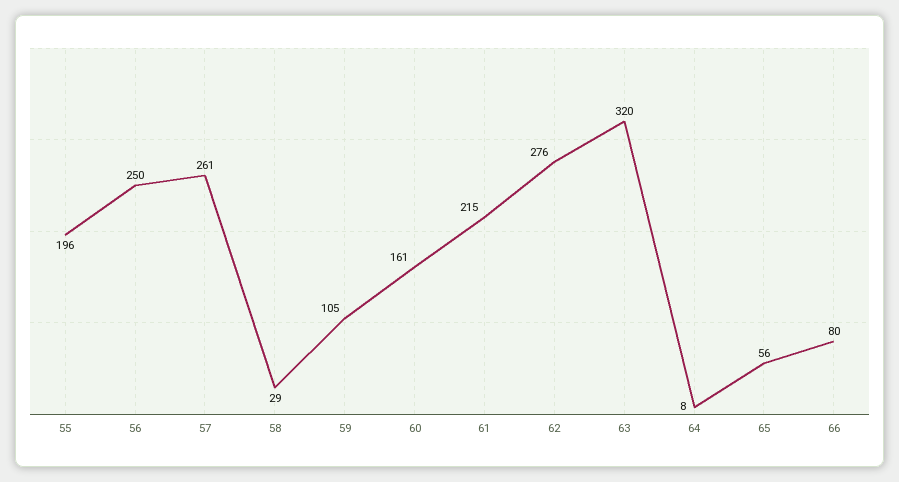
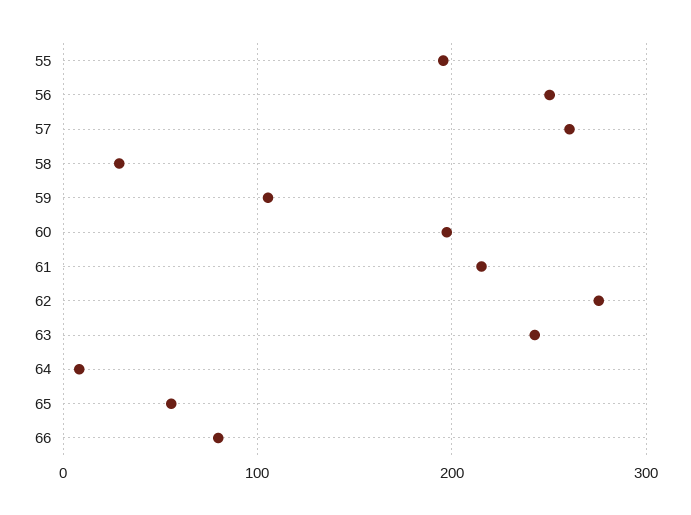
  {
    "55": 196,
    "56": 250,
    "57": 261,
    "58": 29,
    "59": 105,
-   "60": 161,
+   "60": 200,
    "61": 215,
    "62": 276,
-   "63": 320,
+   "63": 240,
    "64": 8,
    "65": 56,
    "66": 80
  }

